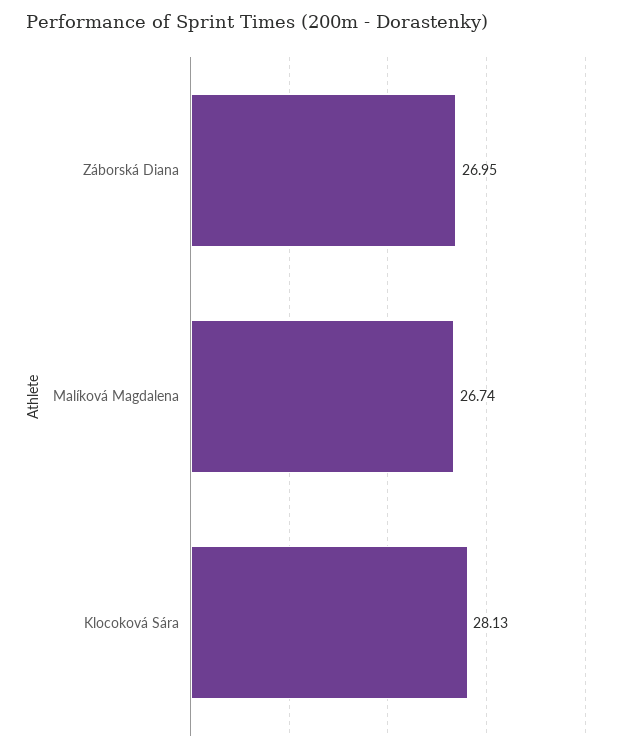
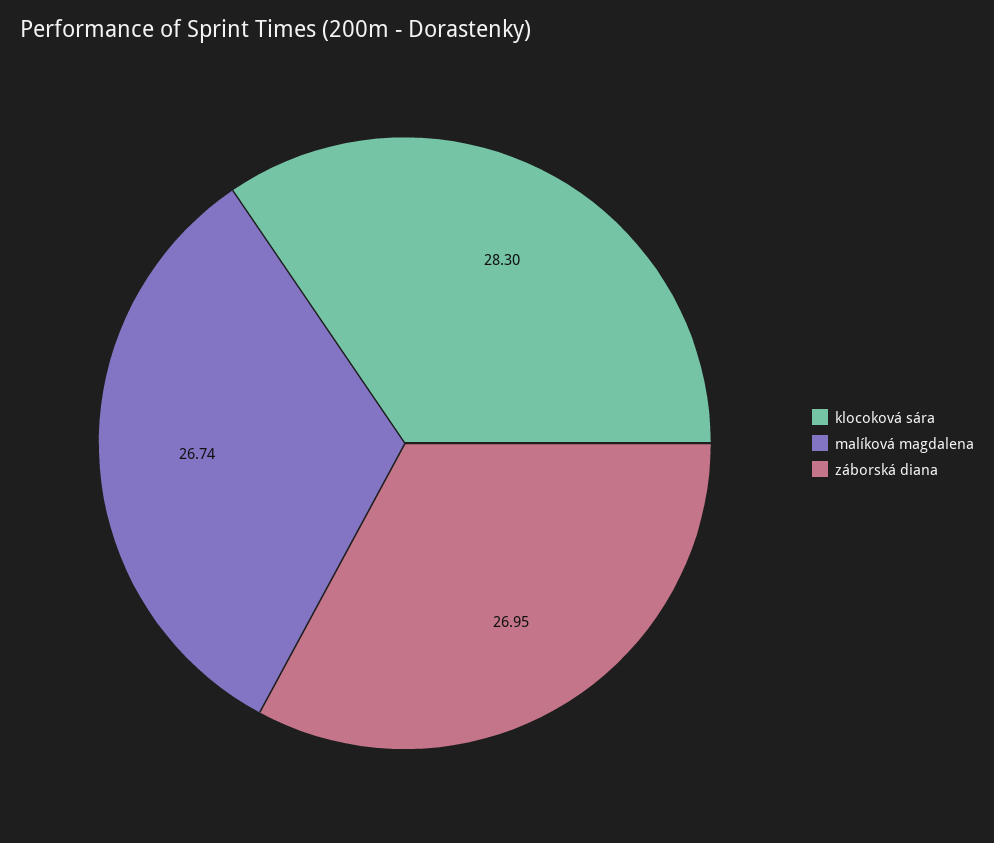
  {
    "Záborská Diana": 26.95,
    "Malíková Magdalena": 26.74,
-   "Klocoková Sára": 28.13
+   "Klocoková Sára": 28.3
  }

